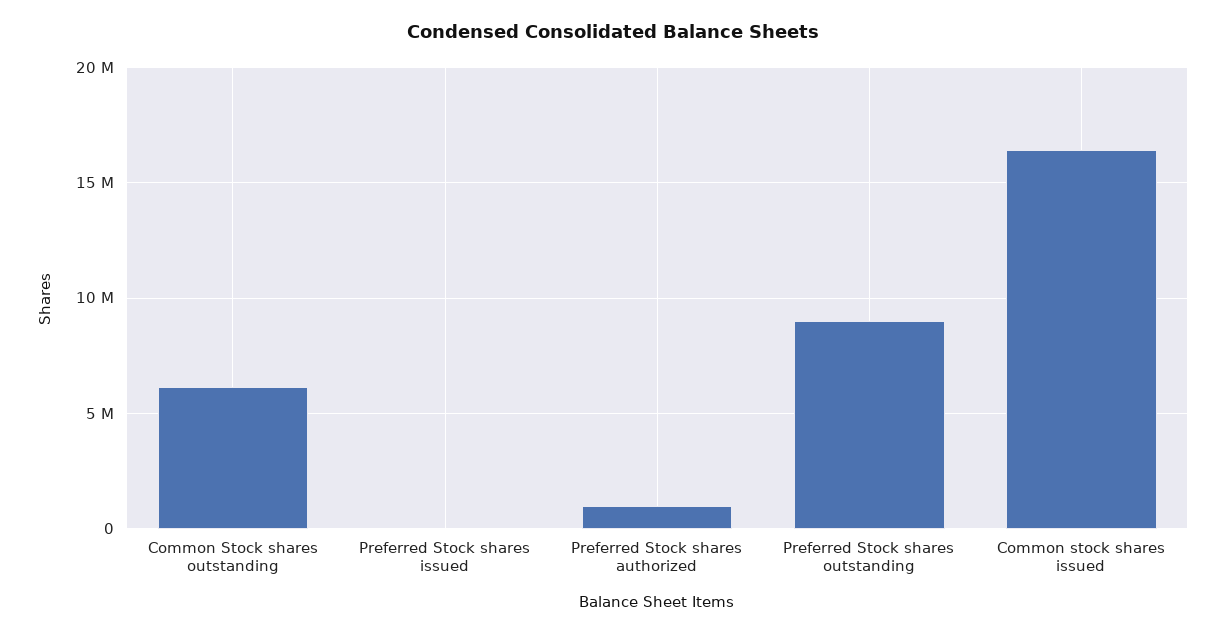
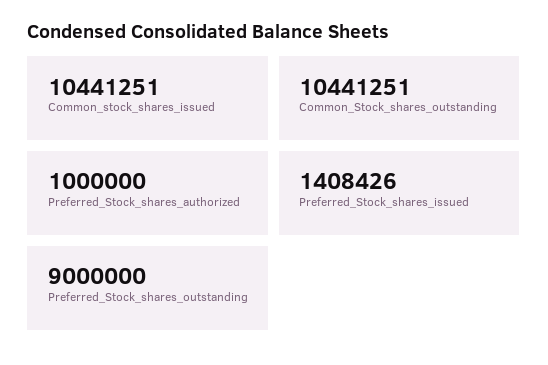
  {
-   "Common Stock shares outstanding": 6000000,
+   "Common Stock shares outstanding": 10441251,
-   "Preferred Stock shares issued": 0,
+   "Preferred Stock shares issued": 1408426,
    "Preferred Stock shares authorized": 1000000,
    "Preferred Stock shares outstanding": 9000000,
-   "Common stock shares issued": 16500000
+   "Common stock shares issued": 10441251
  }

